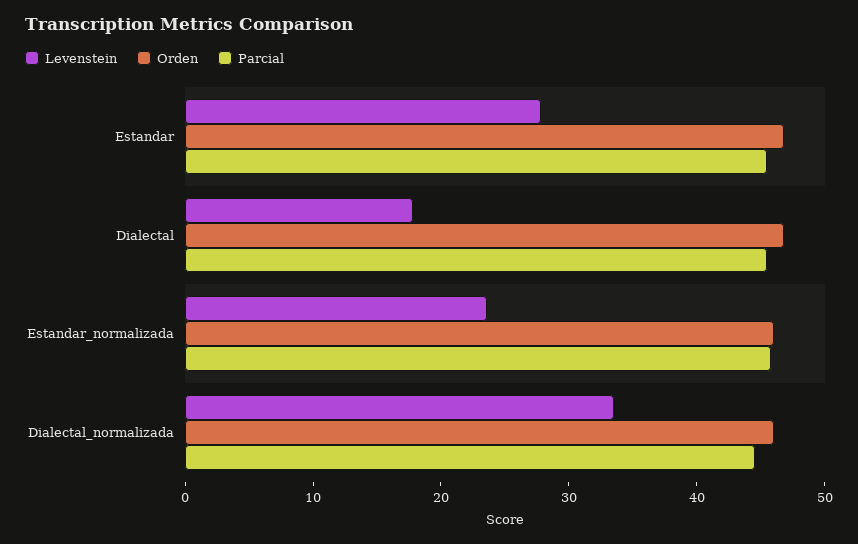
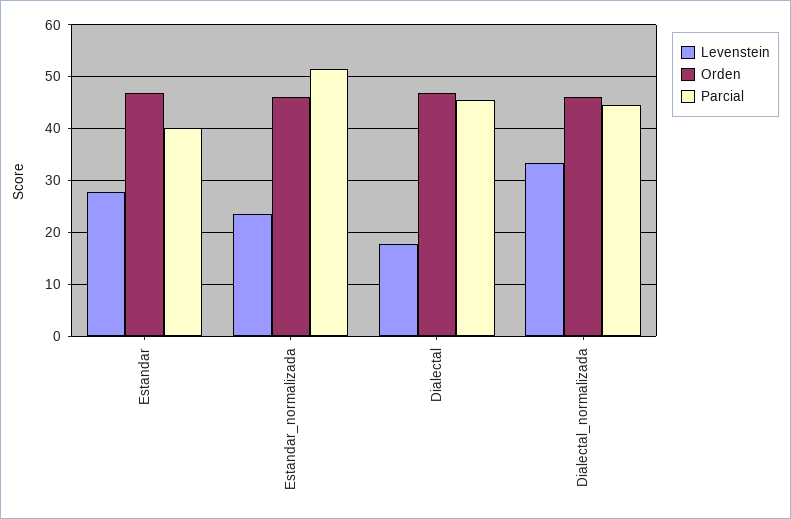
  {
    "Levenstein": {
      "Estandar": 28,
      "Dialectal": 18,
      "Estandar_normalizada": 24,
      "Dialectal_normalizada": 34
    },
    "Orden": {
      "Estandar": 46,
      "Dialectal": 46,
      "Estandar_normalizada": 46,
      "Dialectal_normalizada": 46
    },
    "Parcial": {
-     "Estandar": 46,
+     "Estandar": 40,
      "Dialectal": 46,
-     "Estandar_normalizada": 46,
+     "Estandar_normalizada": 52,
      "Dialectal_normalizada": 44
    }
  }

